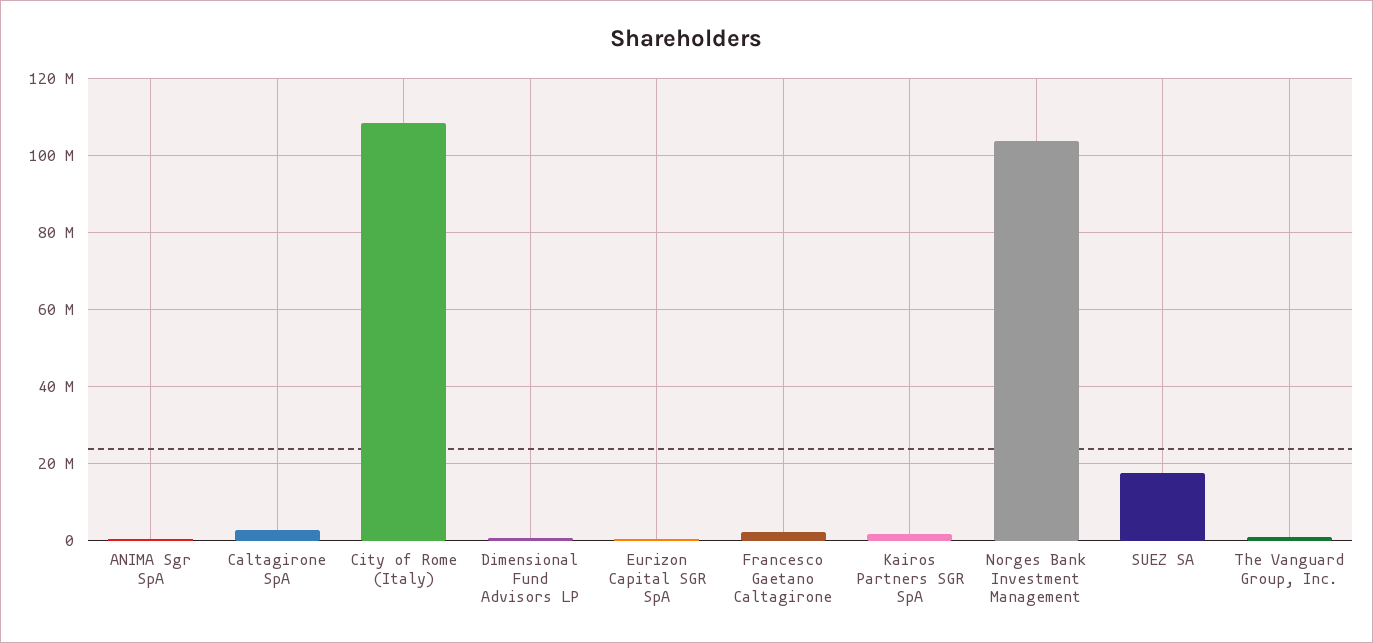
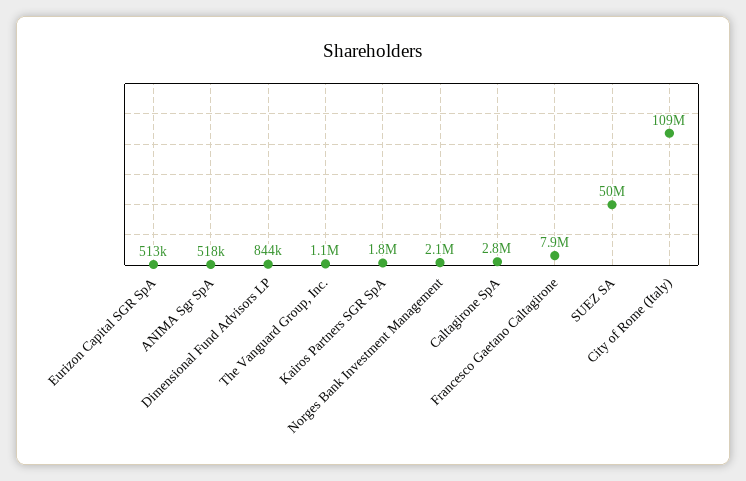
  {
    "ANIMA Sgr SpA": 518000,
    "Caltagirone SpA": 2800000,
    "City of Rome (Italy)": 109000000,
    "Dimensional Fund Advisors LP": 844000,
    "Eurizon Capital SGR SpA": 513000,
-   "Francesco Gaetano Caltagirone": 2000000,
+   "Francesco Gaetano Caltagirone": 7900000,
    "Kairos Partners SGR SpA": 1800000,
-   "Norges Bank Investment Management": 104000000,
+   "Norges Bank Investment Management": 2100000,
-   "SUEZ SA": 18000000,
+   "SUEZ SA": 50000000,
    "The Vanguard Group, Inc.": 1100000
  }

